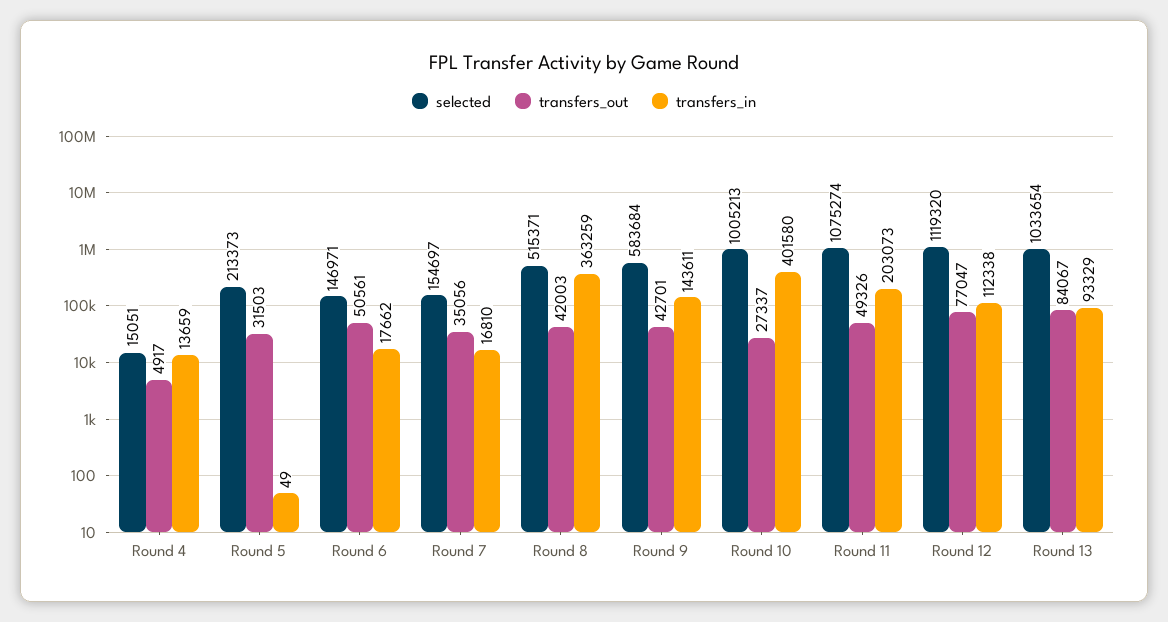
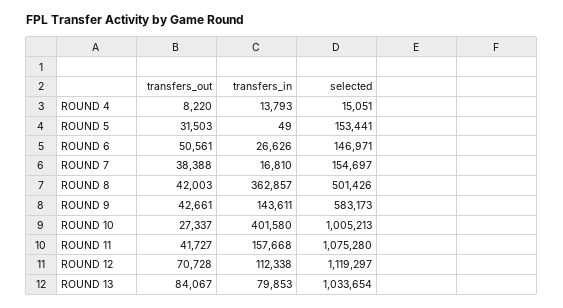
  {
    "selected": {
      "Round 4": 15051,
-     "Round 5": 213373,
+     "Round 5": 153441,
      "Round 6": 146971,
      "Round 7": 154697,
-     "Round 8": 515371,
+     "Round 8": 501426,
-     "Round 9": 583684,
+     "Round 9": 583173,
      "Round 10": 1005213,
-     "Round 11": 1075274,
+     "Round 11": 1075280,
-     "Round 12": 1119320,
+     "Round 12": 1119297,
      "Round 13": 1033654
    },
    "transfers_out": {
-     "Round 4": 4917,
+     "Round 4": 8220,
      "Round 5": 31503,
      "Round 6": 50561,
-     "Round 7": 35056,
+     "Round 7": 38388,
      "Round 8": 42003,
-     "Round 9": 42701,
+     "Round 9": 42661,
      "Round 10": 27337,
-     "Round 11": 49326,
+     "Round 11": 41727,
-     "Round 12": 77047,
+     "Round 12": 70728,
      "Round 13": 84067
    },
    "transfers_in": {
-     "Round 4": 13659,
+     "Round 4": 13793,
      "Round 5": 49,
-     "Round 6": 17662,
+     "Round 6": 26626,
      "Round 7": 16810,
-     "Round 8": 363259,
+     "Round 8": 362857,
      "Round 9": 143611,
      "Round 10": 401580,
-     "Round 11": 203073,
+     "Round 11": 157668,
      "Round 12": 112338,
-     "Round 13": 93329
+     "Round 13": 79853
    }
  }

